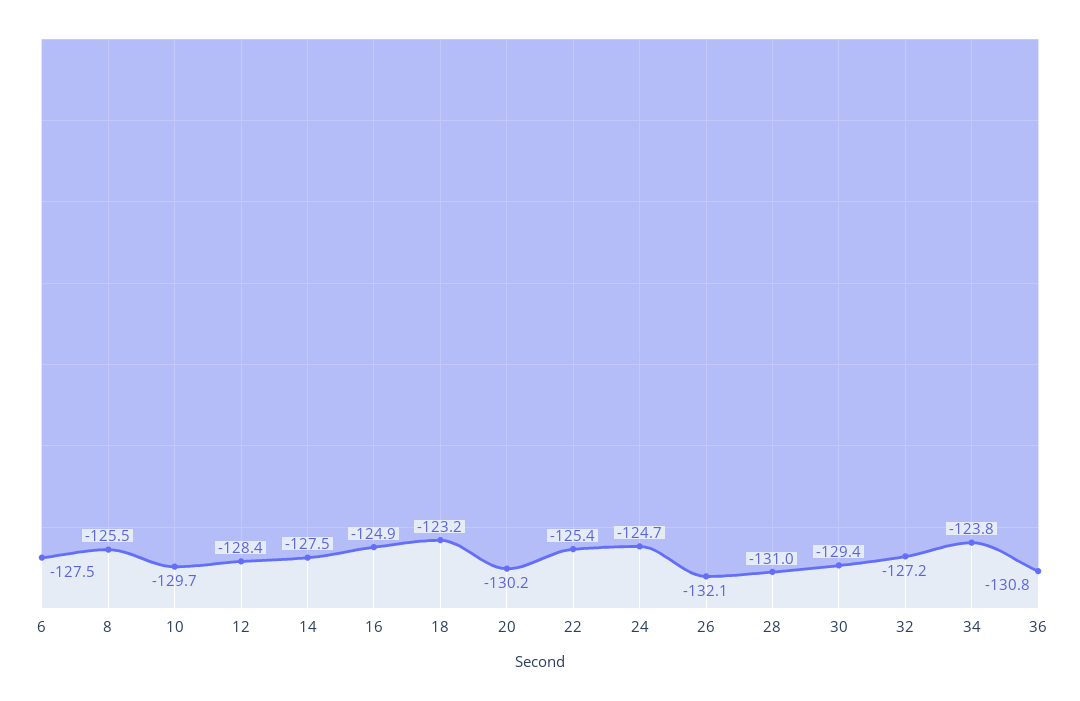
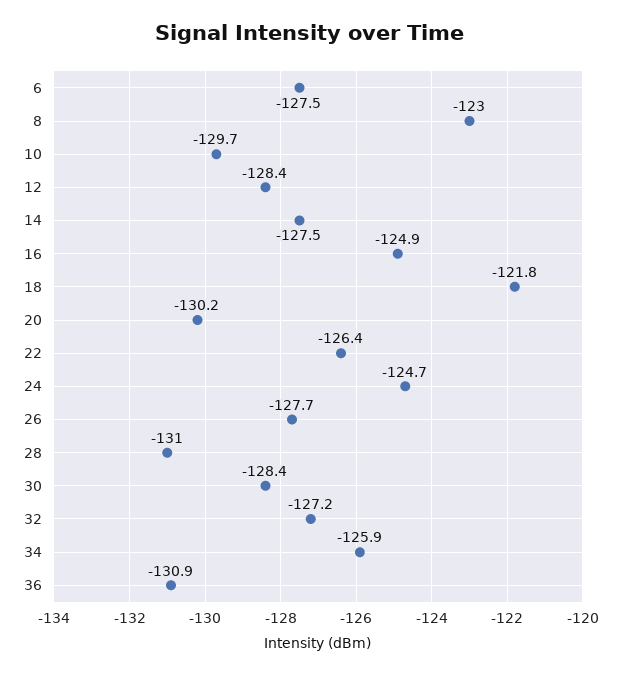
  {
    "6": -127.5,
-   "8": -125.5,
+   "8": -123,
    "10": -129.7,
    "12": -128.4,
    "14": -127.5,
    "16": -124.9,
-   "18": -123.2,
+   "18": -121.8,
    "20": -130.2,
-   "22": -125.4,
+   "22": -126.4,
    "24": -124.7,
-   "26": -132.1,
+   "26": -127.7,
    "28": -131,
-   "30": -129.4,
+   "30": -128.4,
    "32": -127.2,
-   "34": -123.8,
+   "34": -125.9,
-   "36": -130.8
+   "36": -130.9
  }

